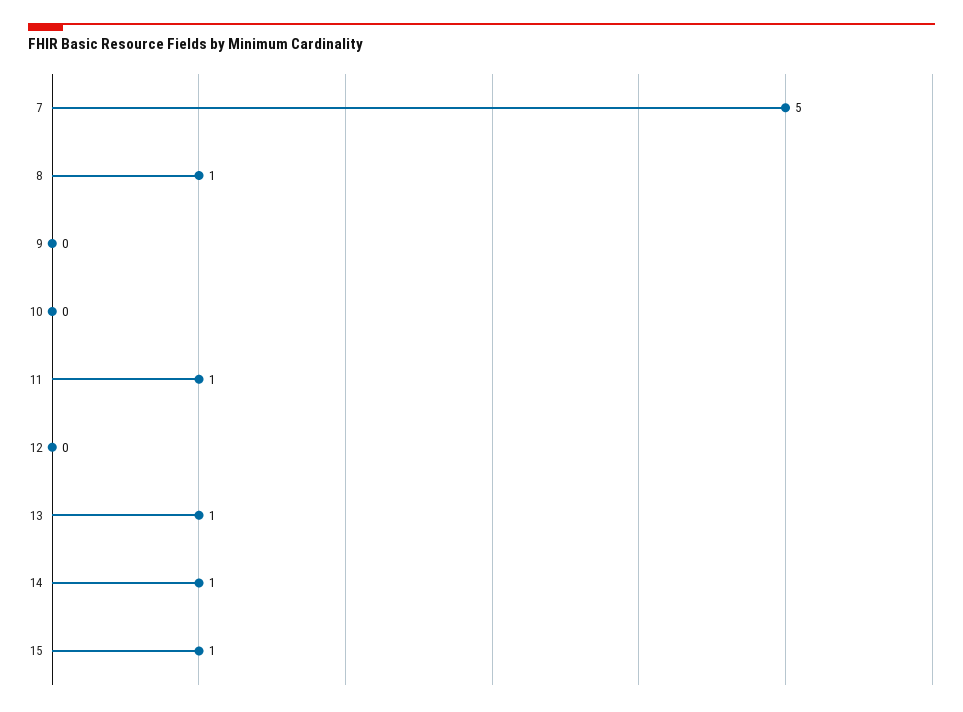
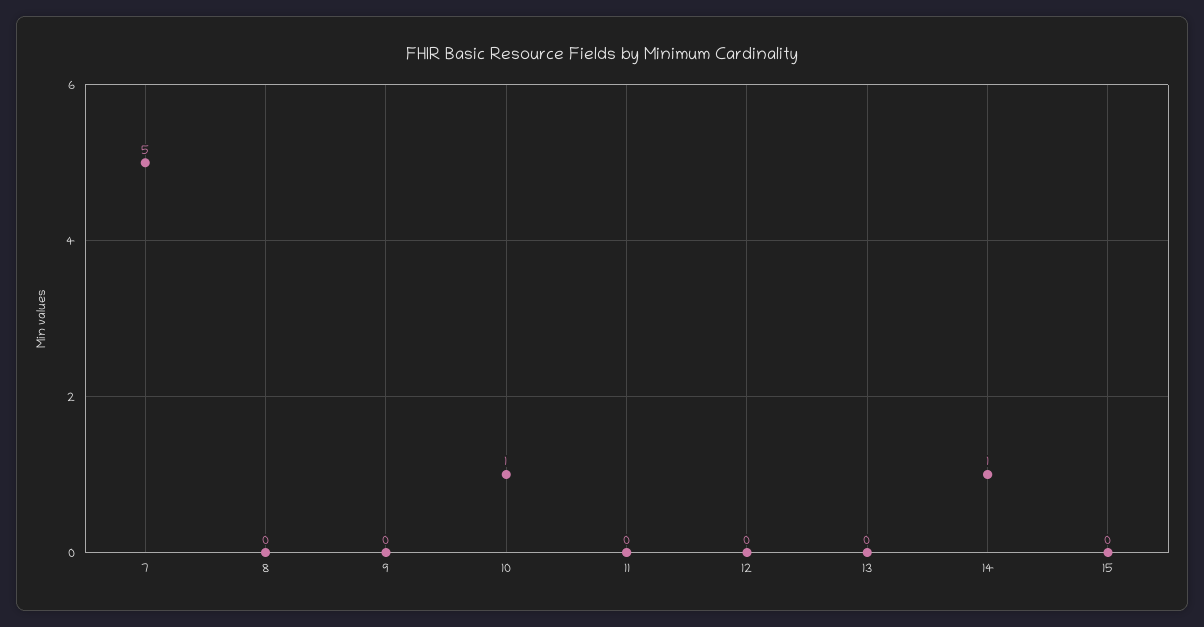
  {
    "7": 5,
-   "8": 1,
+   "8": 0,
    "9": 0,
-   "10": 0,
+   "10": 1,
-   "11": 1,
+   "11": 0,
    "12": 0,
-   "13": 1,
+   "13": 0,
    "14": 1,
-   "15": 1
+   "15": 0
  }

